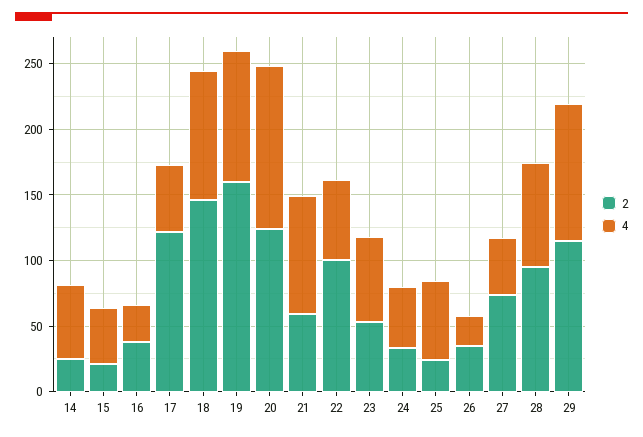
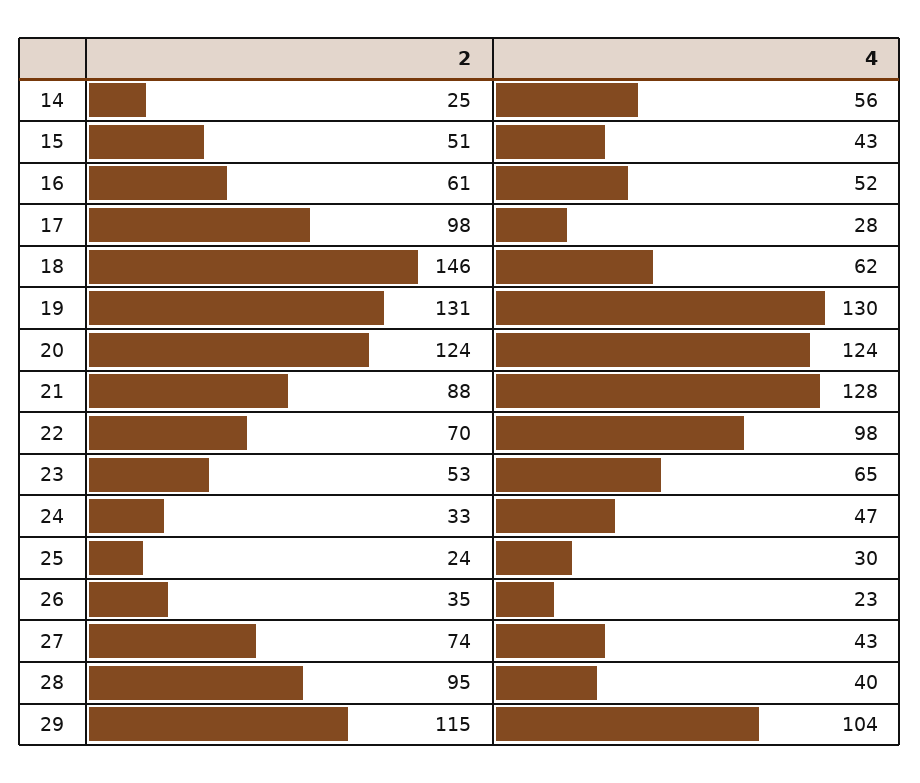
  {
    "2": {
      "14": 25,
-     "15": 20,
+     "15": 51,
-     "16": 40,
+     "16": 61,
-     "17": 120,
+     "17": 98,
      "18": 146,
-     "19": 160,
+     "19": 131,
      "20": 124,
-     "21": 60,
+     "21": 88,
-     "22": 100,
+     "22": 70,
      "23": 53,
      "24": 33,
      "25": 24,
      "26": 35,
      "27": 74,
      "28": 95,
      "29": 115
    },
    "4": {
      "14": 56,
      "15": 43,
-     "16": 30,
+     "16": 52,
-     "17": 50,
+     "17": 28,
-     "18": 100,
+     "18": 62,
-     "19": 100,
+     "19": 130,
      "20": 124,
-     "21": 90,
+     "21": 128,
-     "22": 60,
+     "22": 98,
      "23": 65,
      "24": 47,
-     "25": 60,
+     "25": 30,
      "26": 23,
      "27": 43,
-     "28": 80,
+     "28": 40,
      "29": 104
    }
  }

